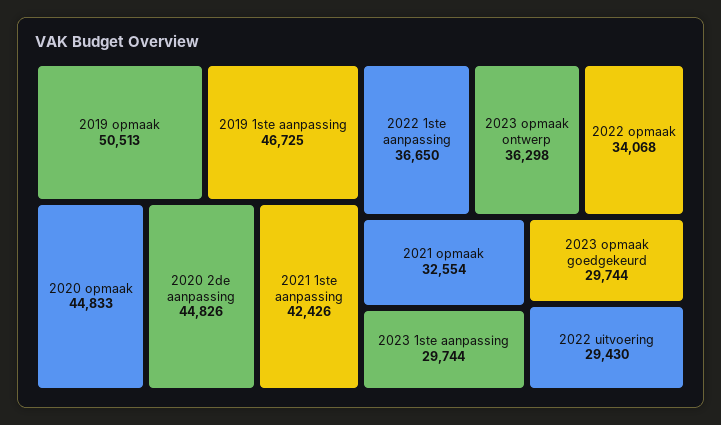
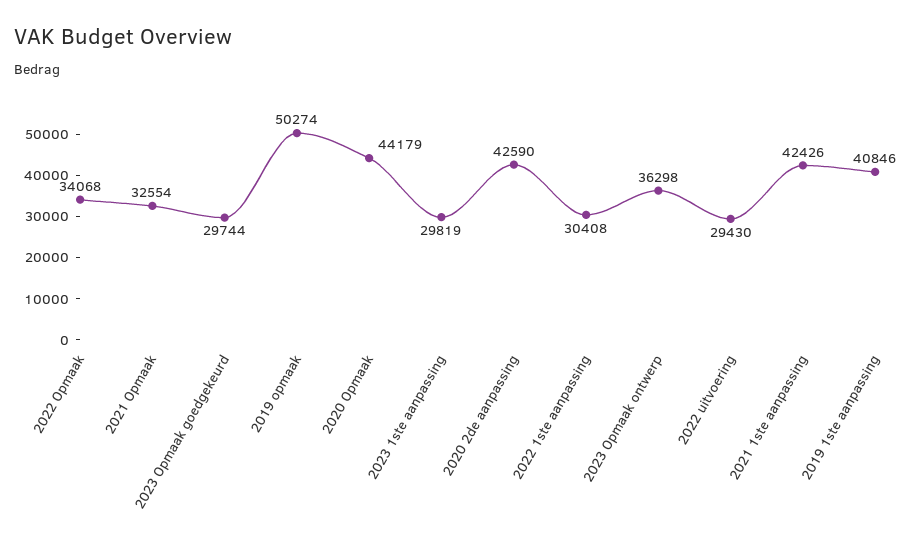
  {
-   "2019 opmaak": 50513,
+   "2019 opmaak": 50274,
-   "2019 1ste aanpassing": 46725,
+   "2019 1ste aanpassing": 40846,
-   "2020 opmaak": 44833,
+   "2020 opmaak": 44179,
-   "2020 2de aanpassing": 44826,
+   "2020 2de aanpassing": 42590,
    "2021 1ste aanpassing": 42426,
-   "2022 1ste aanpassing": 36650,
+   "2022 1ste aanpassing": 30408,
    "2023 opmaak ontwerp": 36298,
    "2022 opmaak": 34068,
    "2021 opmaak": 32554,
-   "2023 1ste aanpassing": 29744,
+   "2023 1ste aanpassing": 29819,
    "2023 opmaak goedgekeurd": 29744,
    "2022 uitvoering": 29430
  }

